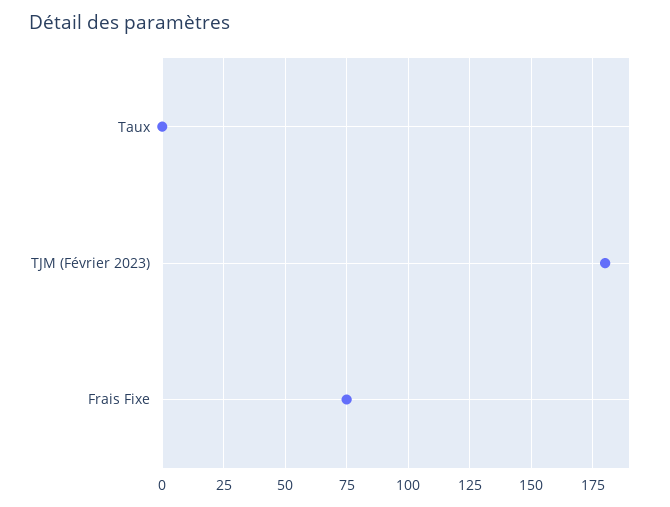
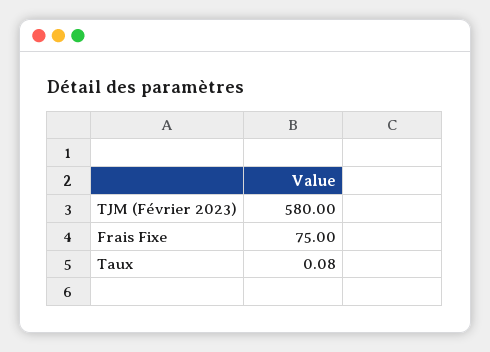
  {
    "Taux": 0.08,
-   "TJM (Février 2023)": 180,
+   "TJM (Février 2023)": 580,
    "Frais Fixe": 75
  }

